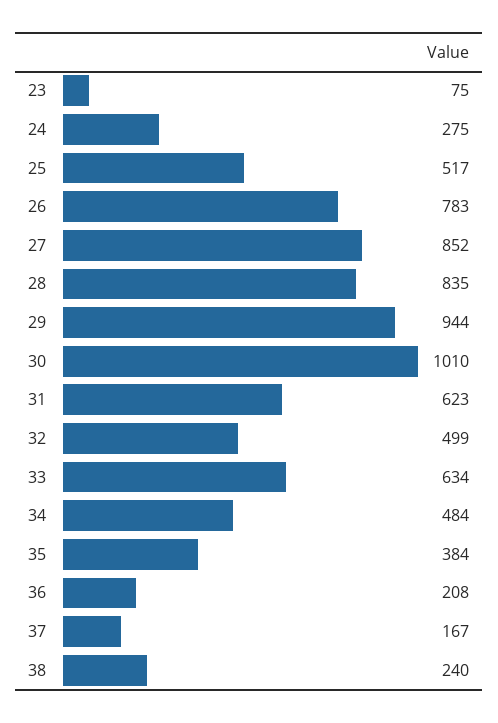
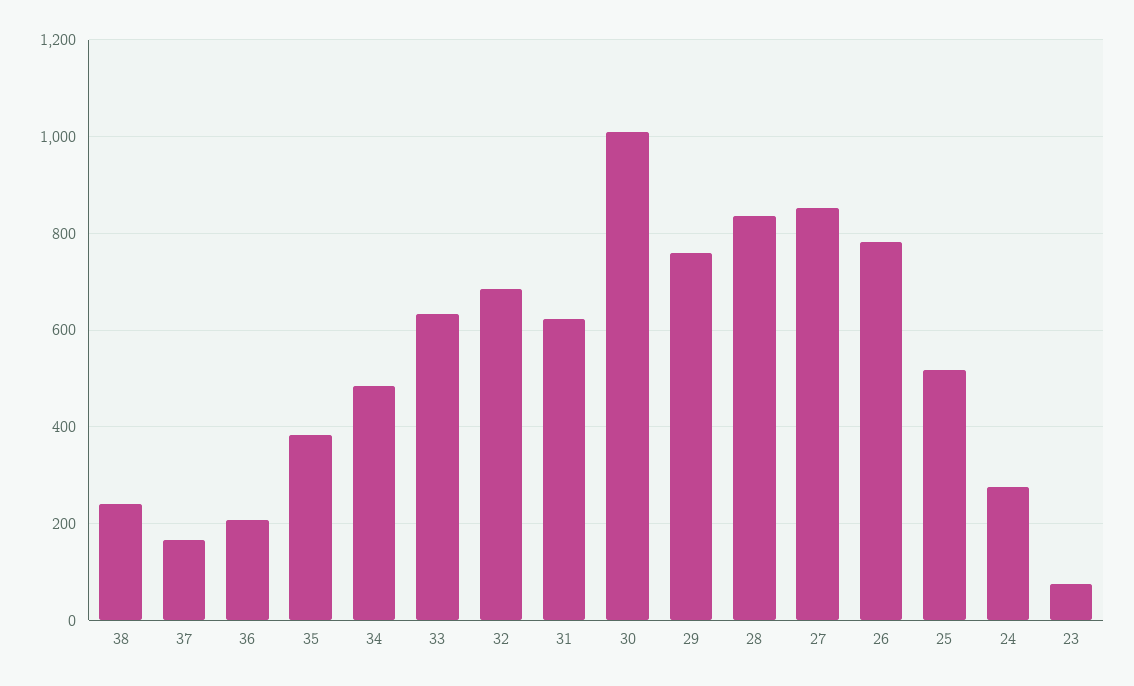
  {
    "23": 75,
    "24": 275,
    "25": 517,
    "26": 783,
    "27": 852,
    "28": 835,
-   "29": 944,
+   "29": 760,
    "30": 1010,
    "31": 623,
-   "32": 499,
+   "32": 680,
    "33": 634,
    "34": 484,
    "35": 384,
    "36": 208,
    "37": 167,
    "38": 240
  }

